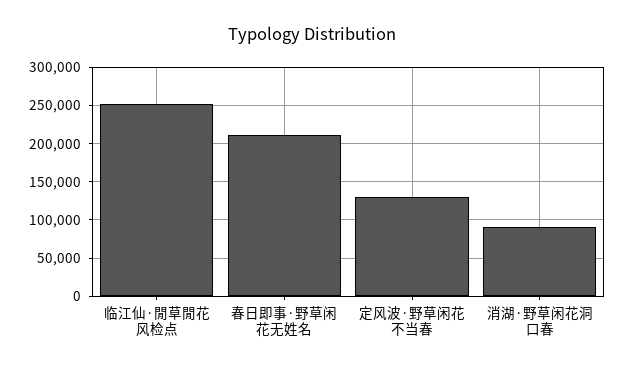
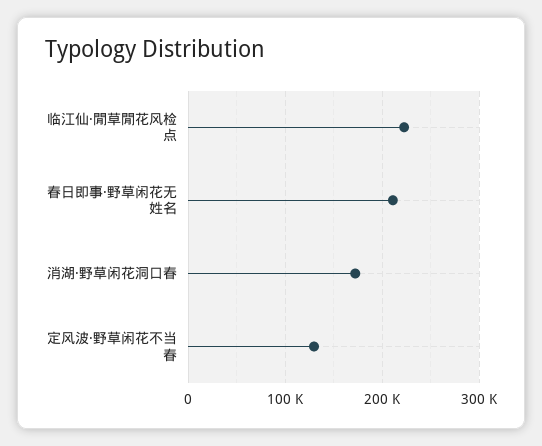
  {
-   "临江仙·閒草閒花风检点": 250000,
+   "临江仙·閒草閒花风检点": 220000,
    "春日即事·野草闲花无姓名": 210000,
    "定风波·野草闲花不当春": 130000,
-   "消湖·野草闲花洞口春": 90000
+   "消湖·野草闲花洞口春": 170000
  }

